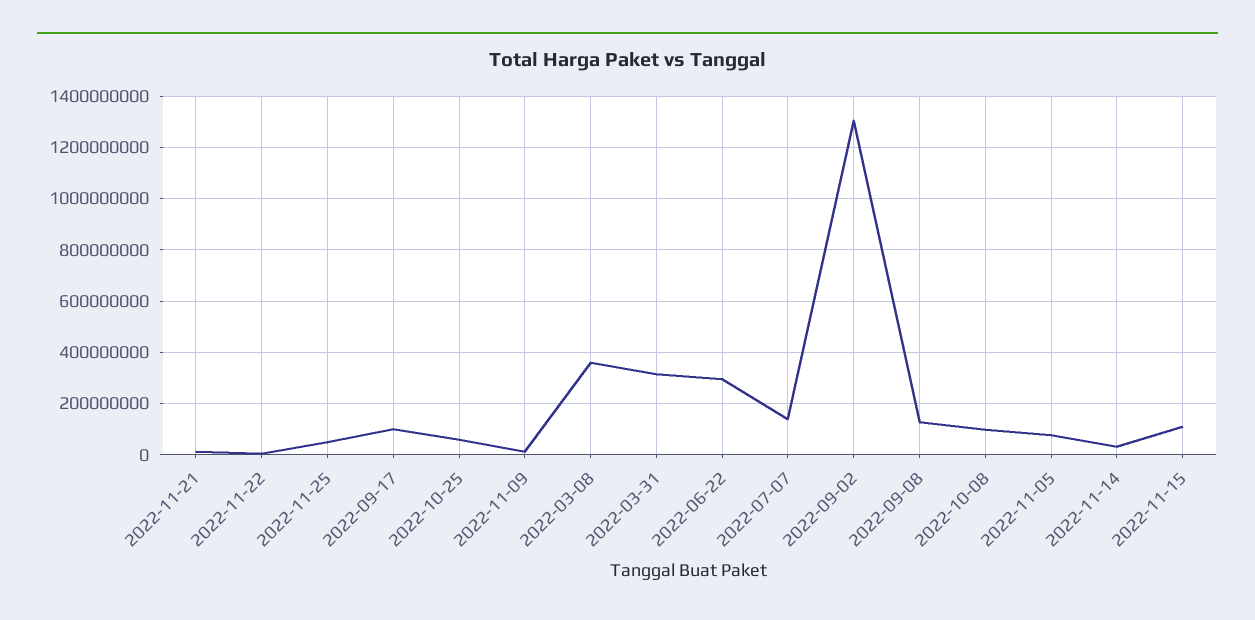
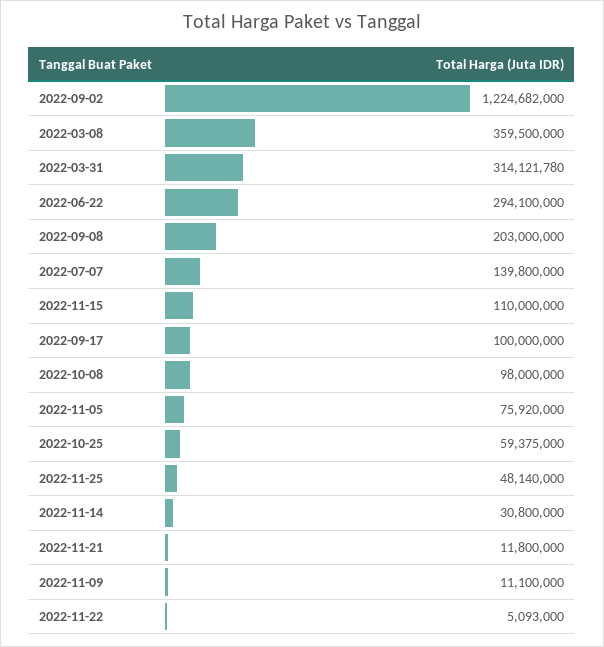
  {
    "2022-11-21": 11800000,
    "2022-11-22": 5093000,
    "2022-11-25": 48140000,
    "2022-09-17": 100000000,
    "2022-10-25": 59375000,
    "2022-11-09": 11100000,
    "2022-03-08": 359500000,
    "2022-03-31": 314121780,
    "2022-06-22": 294100000,
    "2022-07-07": 139800000,
-   "2022-09-02": 1300000000,
+   "2022-09-02": 1224682000,
-   "2022-09-08": 125000000,
+   "2022-09-08": 203000000,
    "2022-10-08": 98000000,
    "2022-11-05": 75920000,
    "2022-11-14": 30800000,
    "2022-11-15": 110000000
  }

